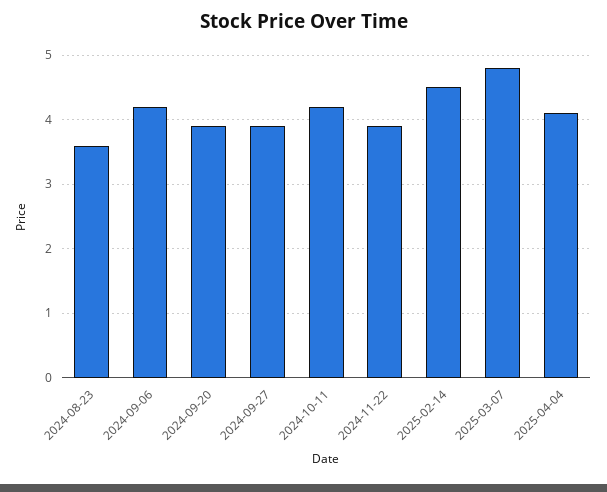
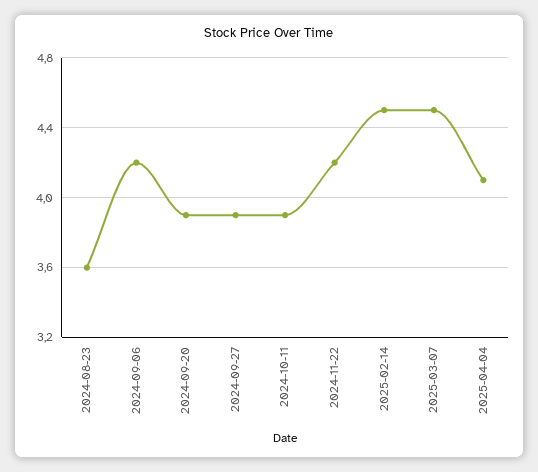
  {
    "2024-08-23": 3.6,
    "2024-09-06": 4.2,
    "2024-09-20": 3.9,
    "2024-09-27": 3.9,
-   "2024-10-11": 4.2,
+   "2024-10-11": 3.9,
-   "2024-11-22": 3.9,
+   "2024-11-22": 4.2,
    "2025-02-14": 4.5,
-   "2025-03-07": 4.8,
+   "2025-03-07": 4.5,
    "2025-04-04": 4.1
  }

